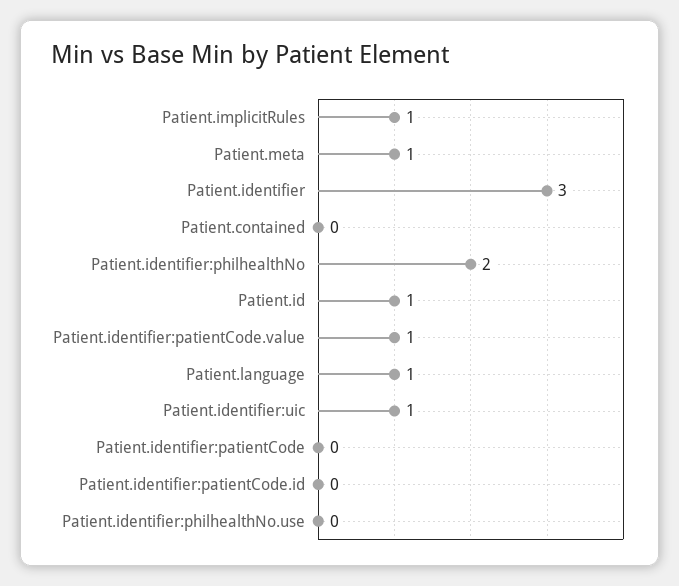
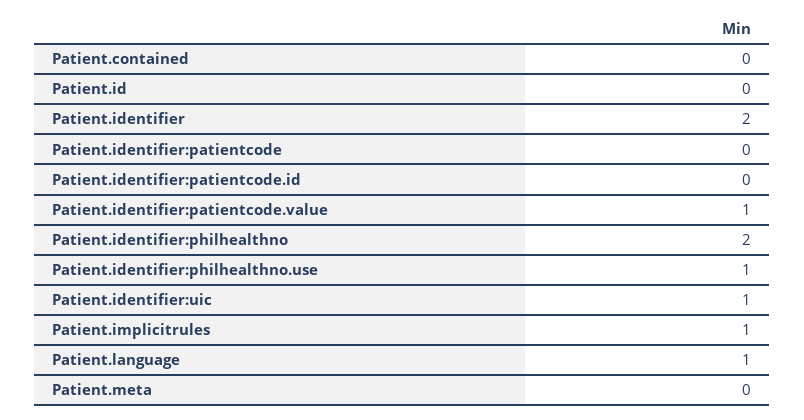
  {
    "Patient.implicitRules": 1,
-   "Patient.meta": 1,
+   "Patient.meta": 0,
-   "Patient.identifier": 3,
+   "Patient.identifier": 2,
    "Patient.contained": 0,
    "Patient.identifier:philhealthNo": 2,
-   "Patient.id": 1,
+   "Patient.id": 0,
    "Patient.identifier:patientCode.value": 1,
    "Patient.language": 1,
    "Patient.identifier:uic": 1,
    "Patient.identifier:patientCode": 0,
    "Patient.identifier:patientCode.id": 0,
-   "Patient.identifier:philhealthNo.use": 0
+   "Patient.identifier:philhealthNo.use": 1
  }

